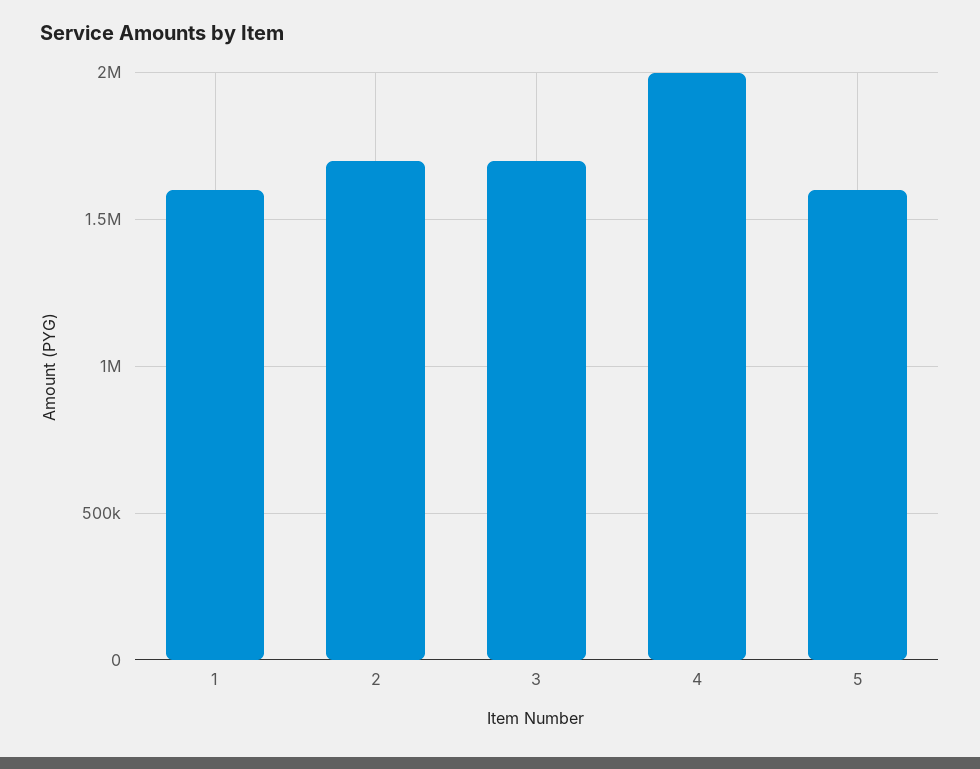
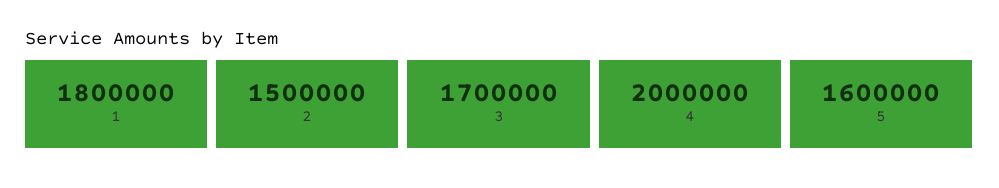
  {
-   "1": 1600000,
+   "1": 1800000,
-   "2": 1700000,
+   "2": 1500000,
    "3": 1700000,
    "4": 2000000,
    "5": 1600000
  }

